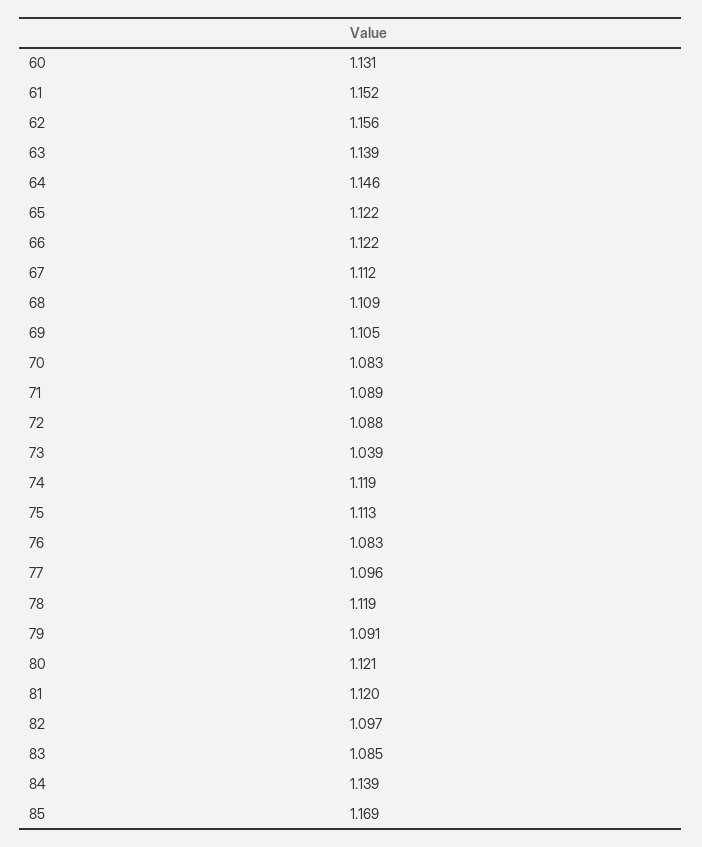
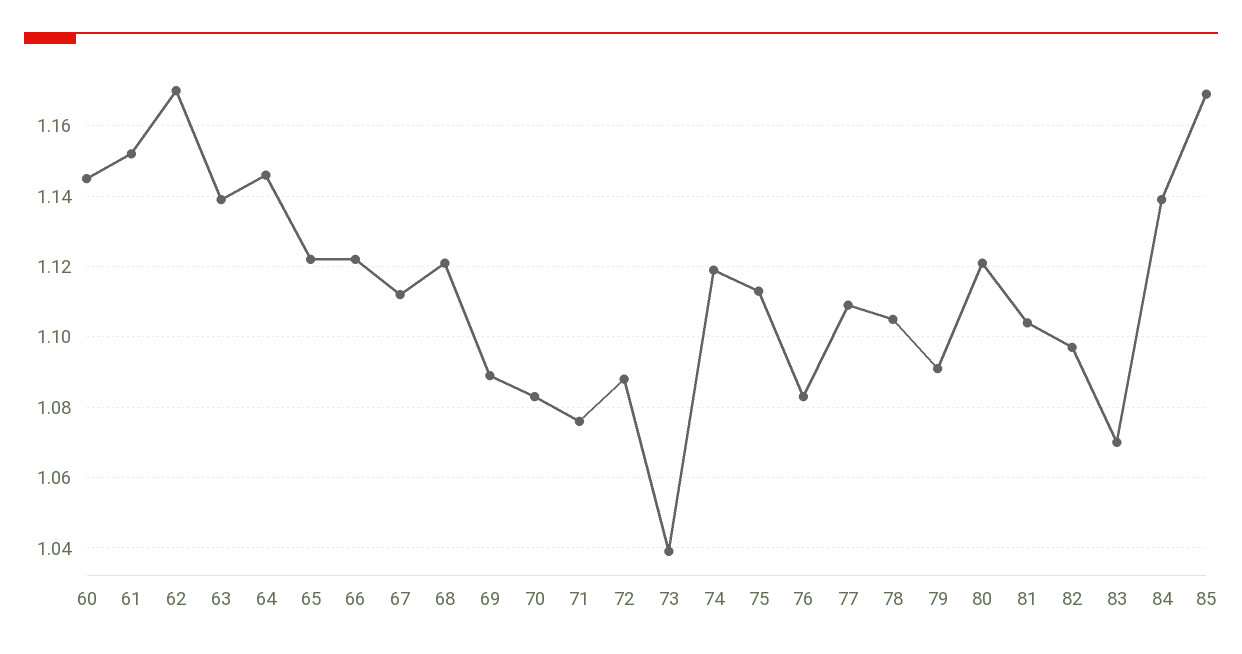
  {
-   "60": 1.131,
+   "60": 1.145,
    "61": 1.152,
-   "62": 1.156,
+   "62": 1.17,
    "63": 1.139,
    "64": 1.146,
    "65": 1.122,
    "66": 1.122,
    "67": 1.112,
-   "68": 1.109,
+   "68": 1.12,
-   "69": 1.105,
+   "69": 1.09,
    "70": 1.083,
-   "71": 1.089,
+   "71": 1.075,
    "72": 1.088,
    "73": 1.039,
    "74": 1.119,
    "75": 1.113,
    "76": 1.083,
-   "77": 1.096,
+   "77": 1.11,
-   "78": 1.119,
+   "78": 1.105,
    "79": 1.091,
    "80": 1.121,
-   "81": 1.12,
+   "81": 1.105,
    "82": 1.097,
-   "83": 1.085,
+   "83": 1.07,
    "84": 1.139,
    "85": 1.169
  }

